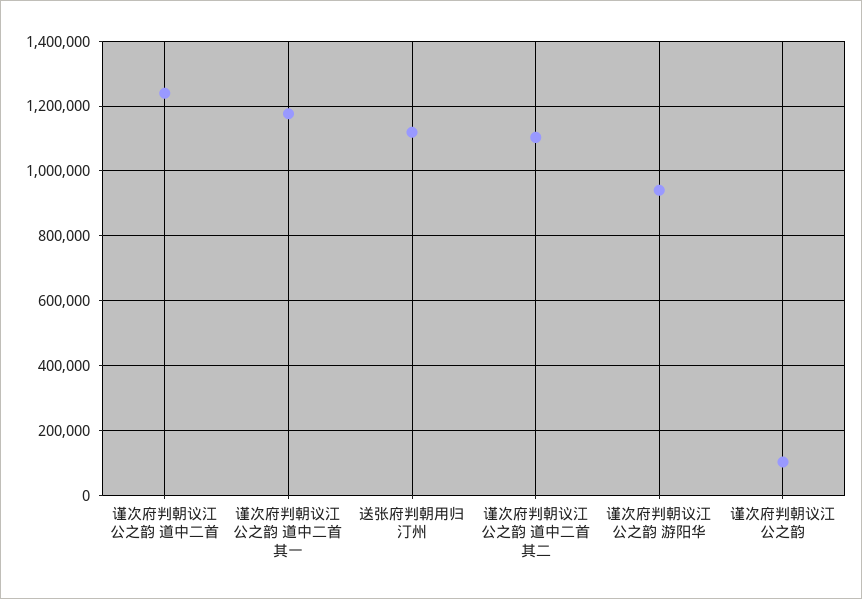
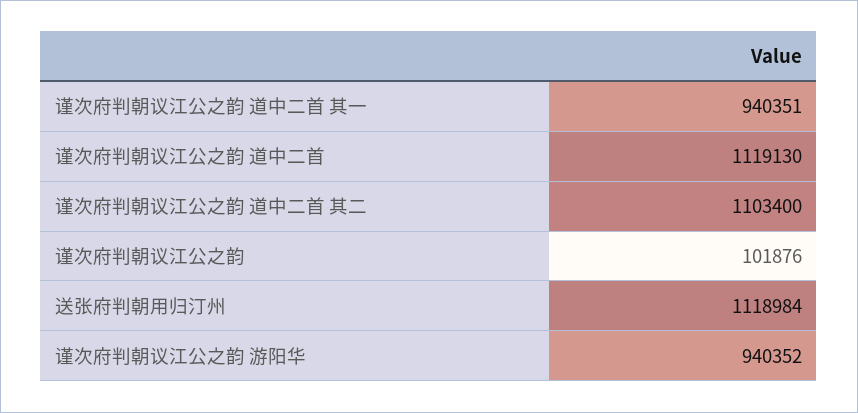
  {
-   "谨次府判朝议江公之韵 道中二首": 1240000,
+   "谨次府判朝议江公之韵 道中二首": 1119130,
-   "谨次府判朝议江公之韵 道中二首 其一": 1180000,
+   "谨次府判朝议江公之韵 道中二首 其一": 940351,
    "送张府判朝用归汀州": 1118984,
    "谨次府判朝议江公之韵 道中二首 其二": 1103400,
    "谨次府判朝议江公之韵 游阳华": 940352,
    "谨次府判朝议江公之韵": 101876
  }

